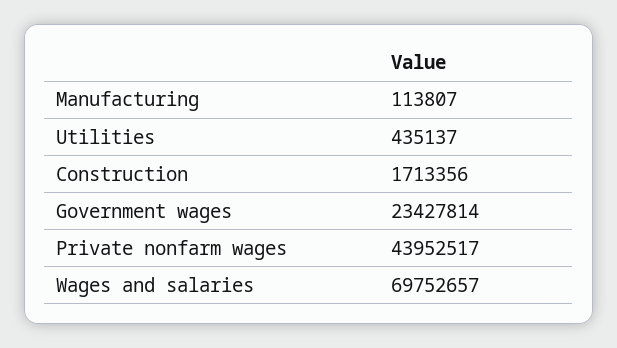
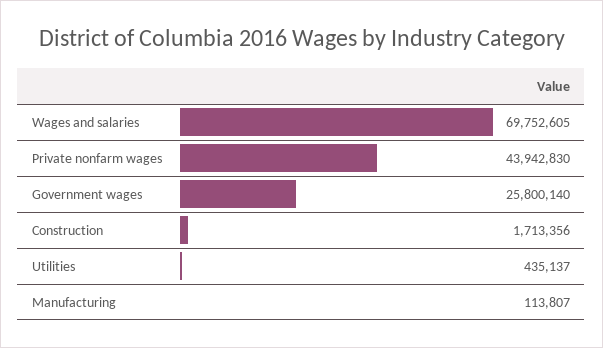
  {
    "Manufacturing": 113807,
    "Utilities": 435137,
    "Construction": 1713356,
-   "Government wages": 23427814,
+   "Government wages": 25800140,
-   "Private nonfarm wages": 43952517,
+   "Private nonfarm wages": 43942830,
-   "Wages and salaries": 69752657
+   "Wages and salaries": 69752605
  }

